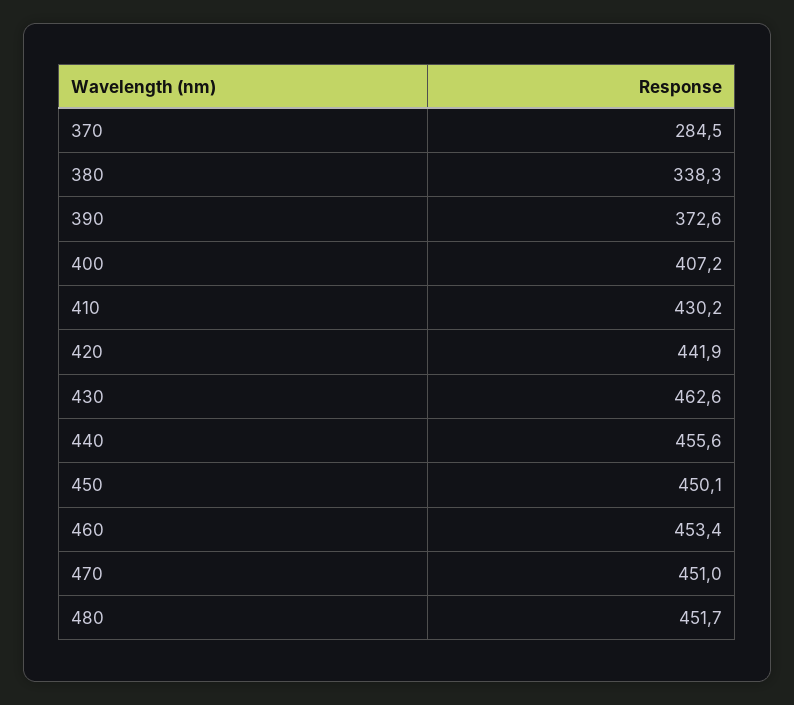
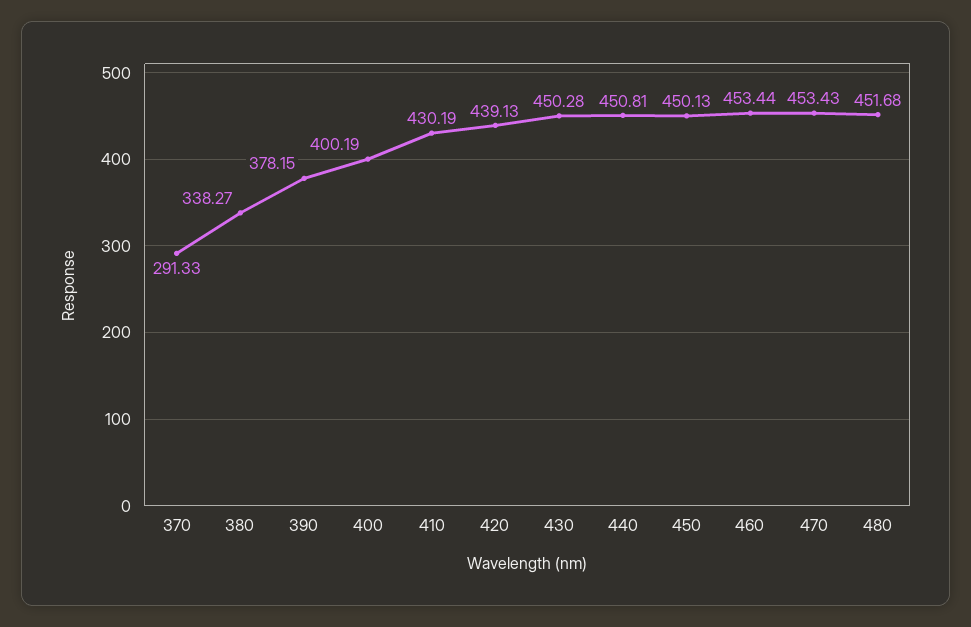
  {
-   "370": 284.5,
+   "370": 291.33,
    "380": 338.27,
-   "390": 372.6,
+   "390": 378.15,
-   "400": 407.2,
+   "400": 400.19,
    "410": 430.19,
-   "420": 441.9,
+   "420": 439.13,
-   "430": 462.6,
+   "430": 450.28,
-   "440": 455.6,
+   "440": 450.81,
    "450": 450.13,
    "460": 453.44,
-   "470": 451,
+   "470": 453.43,
    "480": 451.68
  }

